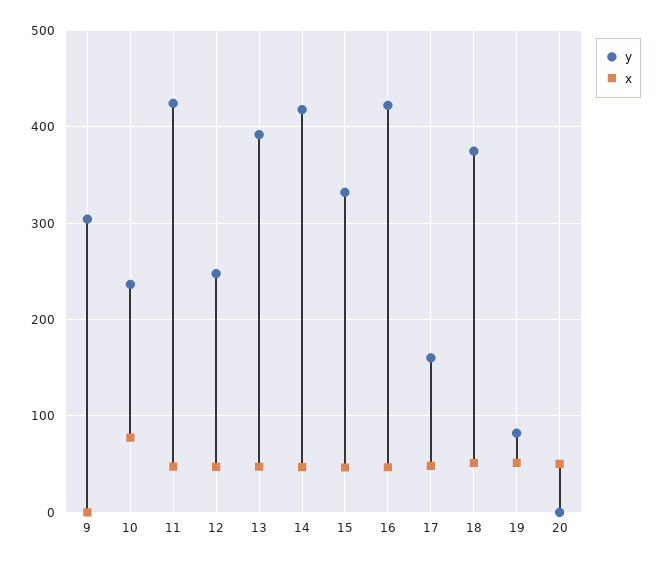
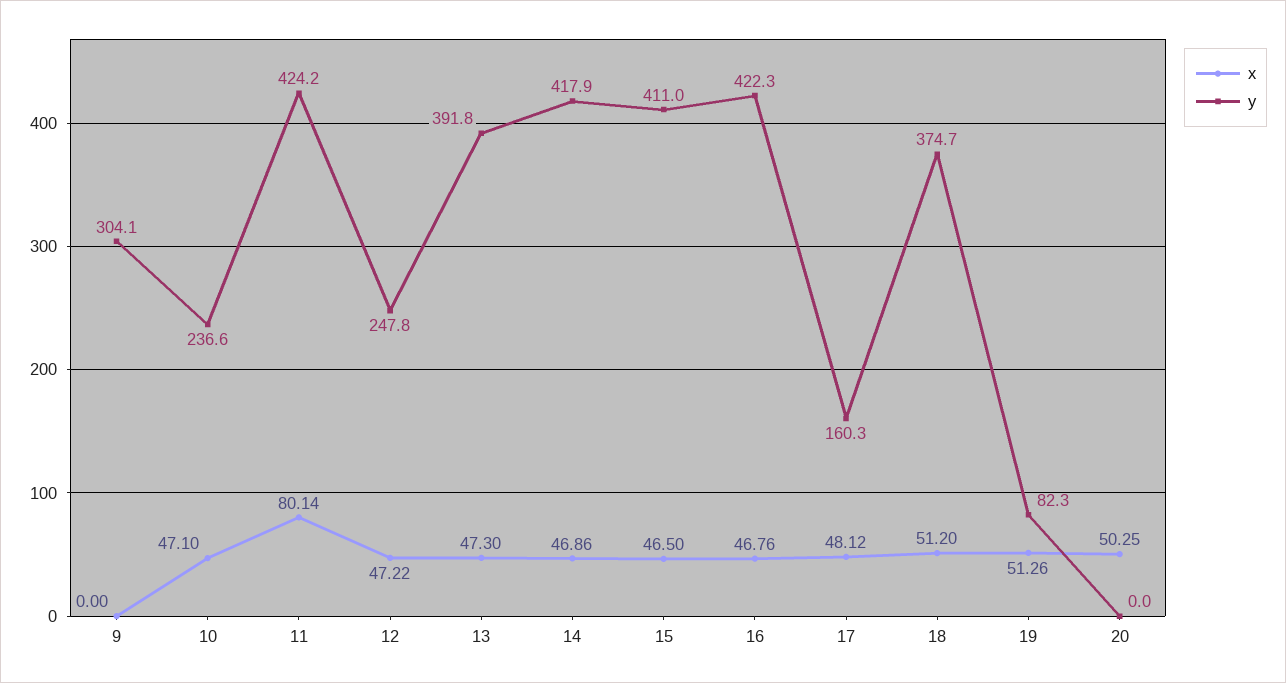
  {
    "y": {
      "9": 304.1,
      "10": 236.6,
      "11": 424.2,
      "12": 247.8,
      "13": 391.8,
      "14": 417.9,
-     "15": 330,
+     "15": 411,
      "16": 422.3,
      "17": 160.3,
      "18": 374.7,
      "19": 82.3,
      "20": 0
    },
    "x": {
      "9": 0,
-     "10": 80,
+     "10": 47.1,
-     "11": 50,
+     "11": 80.14,
      "12": 47.22,
      "13": 47.3,
      "14": 46.86,
      "15": 46.5,
      "16": 46.76,
      "17": 48.12,
      "18": 51.2,
      "19": 51.26,
      "20": 50.25
    }
  }

